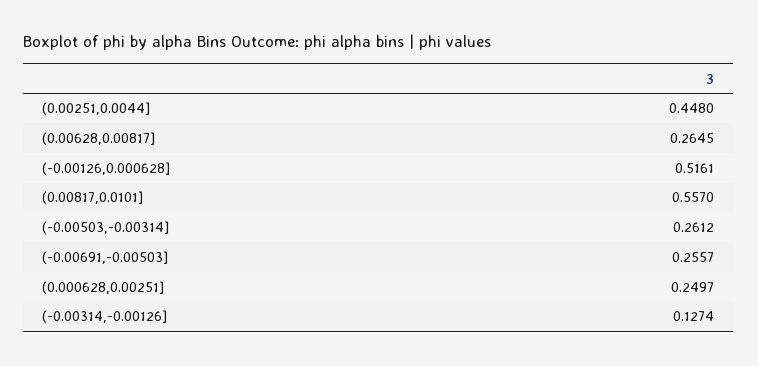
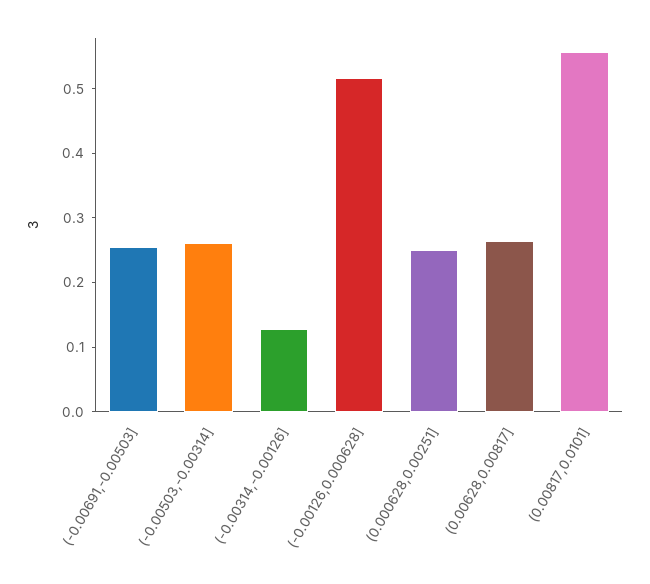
  {
-   "(0.00251,0.0044]": 0.448,
    "(0.00628,0.00817]": 0.2645,
    "(-0.00126,0.000628]": 0.5161,
    "(0.00817,0.0101]": 0.557,
    "(-0.00503,-0.00314]": 0.2612,
    "(-0.00691,-0.00503]": 0.2557,
    "(0.000628,0.00251]": 0.2497,
    "(-0.00314,-0.00126]": 0.1274
  }

